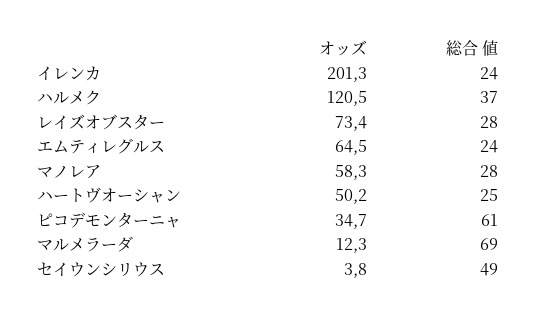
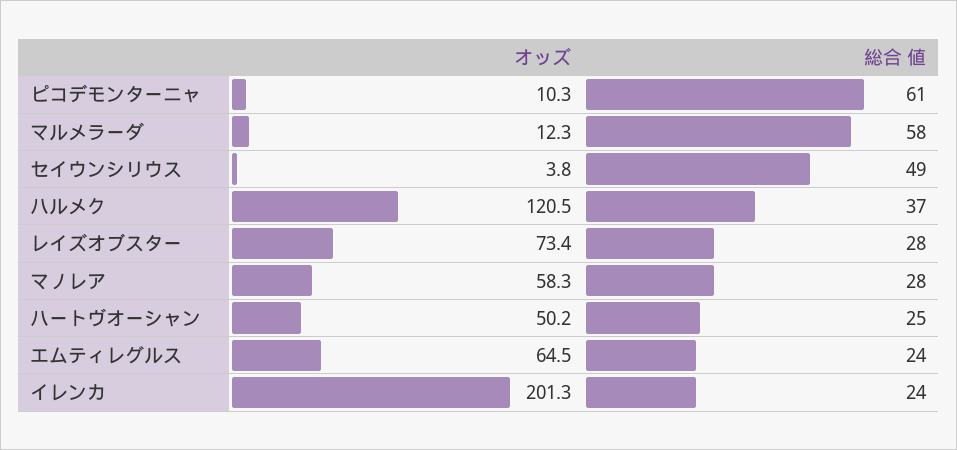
  {
    "オッズ": {
      "イレンカ": 201.3,
      "ハルメク": 120.5,
      "レイズオブスター": 73.4,
      "エムティレグルス": 64.5,
      "マノレア": 58.3,
      "ハートヴオーシャン": 50.2,
-     "ピコデモンターニャ": 34.7,
+     "ピコデモンターニャ": 10.3,
      "マルメラーダ": 12.3,
      "セイウンシリウス": 3.8
    },
    "総合 値": {
      "イレンカ": 24,
      "ハルメク": 37,
      "レイズオブスター": 28,
      "エムティレグルス": 24,
      "マノレア": 28,
      "ハートヴオーシャン": 25,
      "ピコデモンターニャ": 61,
-     "マルメラーダ": 69,
+     "マルメラーダ": 58,
      "セイウンシリウス": 49
    }
  }

